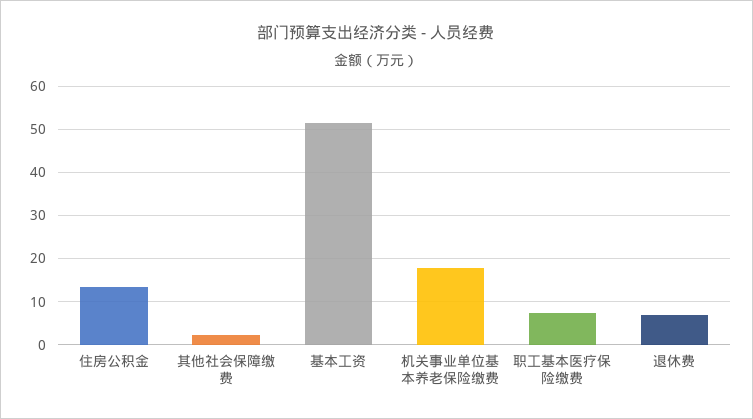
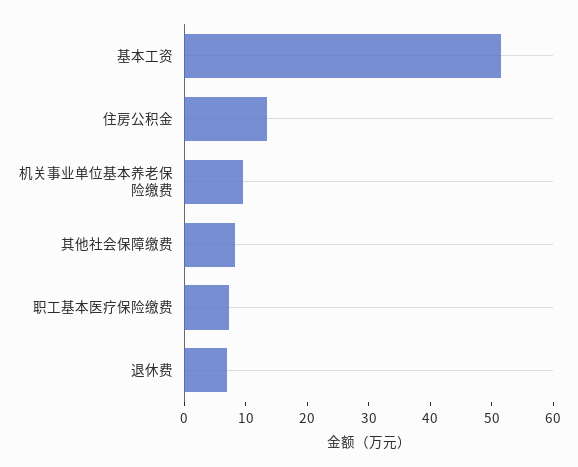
  {
    "住房公积金": 14,
-   "其他社会保障缴费": 2,
+   "其他社会保障缴费": 8,
    "基本工资": 52,
-   "机关事业单位基本养老保险缴费": 18,
+   "机关事业单位基本养老保险缴费": 10,
    "职工基本医疗保险缴费": 8,
    "退休费": 8
  }

